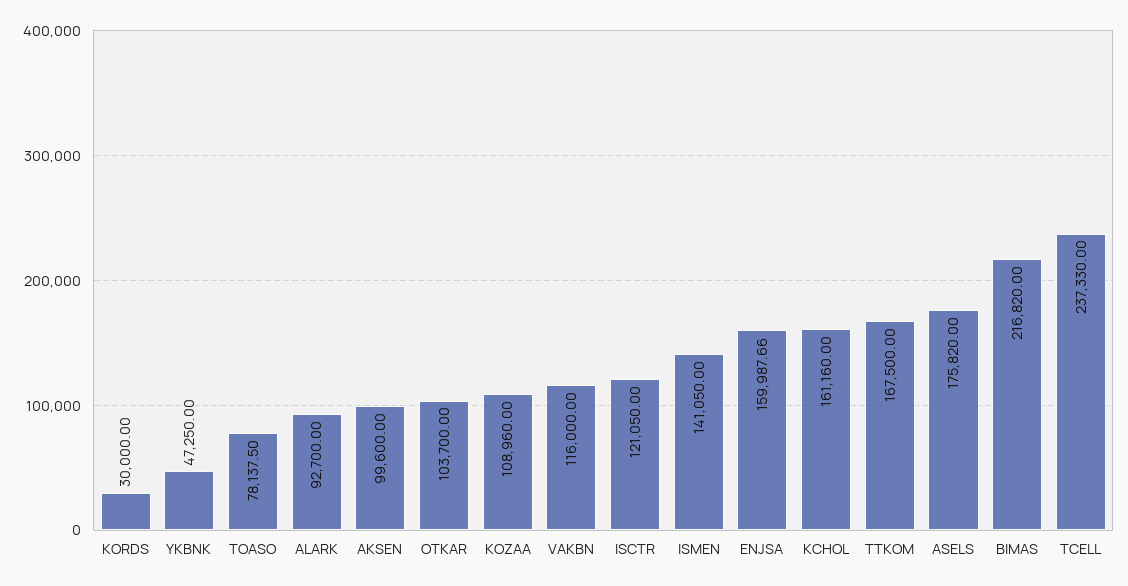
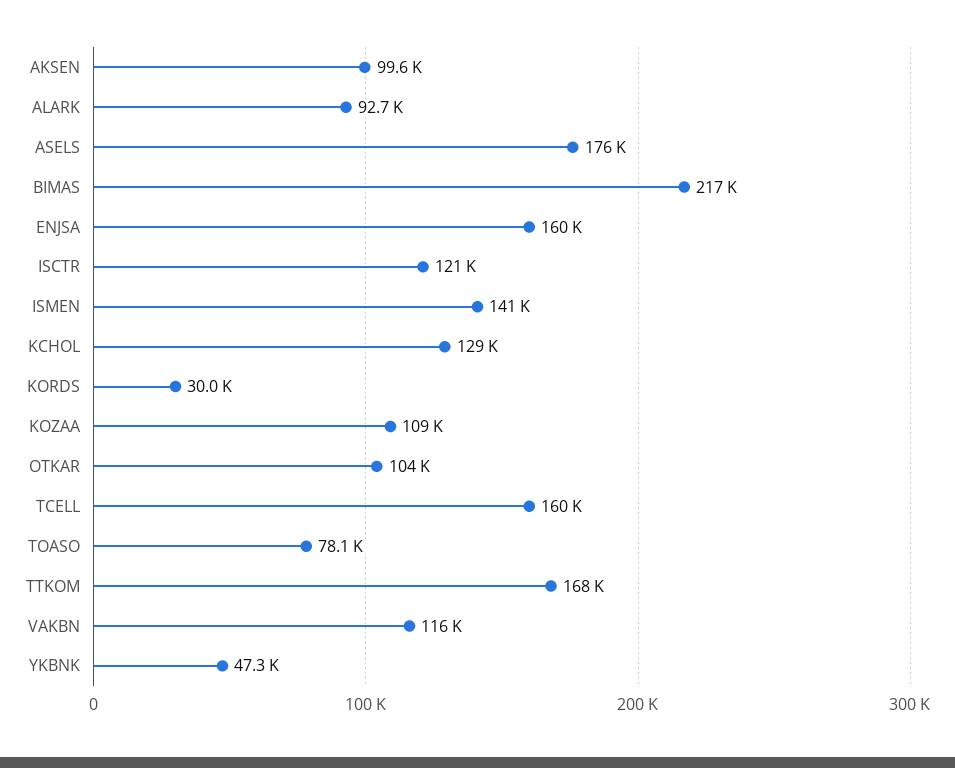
  {
    "KORDS": 30000,
    "YKBNK": 47250,
    "TOASO": 78137.5,
    "ALARK": 92700,
    "AKSEN": 99600,
    "OTKAR": 103700,
    "KOZAA": 108960,
    "VAKBN": 116000,
    "ISCTR": 121050,
    "ISMEN": 141050,
    "ENJSA": 159987.66,
-   "KCHOL": 161160,
+   "KCHOL": 129000,
    "TTKOM": 167500,
    "ASELS": 175820,
    "BIMAS": 216820,
-   "TCELL": 237330
+   "TCELL": 160000
  }

